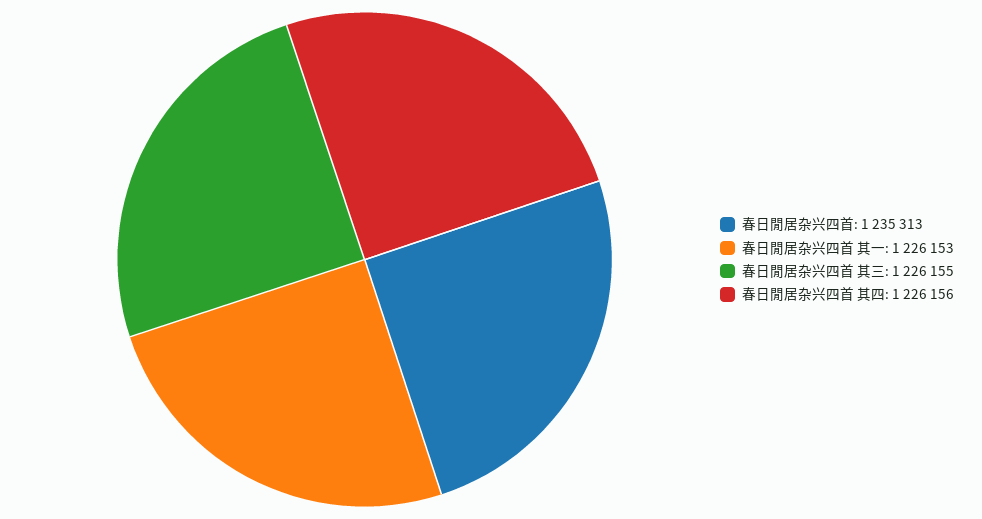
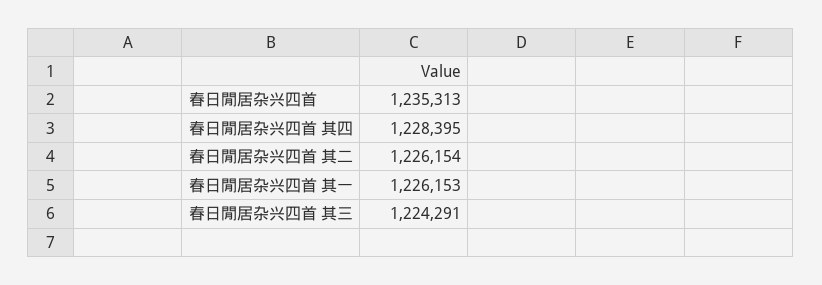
  {
    "春日閒居杂兴四首": 1235313,
    "春日閒居杂兴四首 其一": 1226153,
-   "春日閒居杂兴四首 其三": 1226155,
+   "春日閒居杂兴四首 其三": 1224291,
-   "春日閒居杂兴四首 其四": 1226156
+   "春日閒居杂兴四首 其四": 1228395,
+   "春日閒居杂兴四首 其二": 1226154
  }

